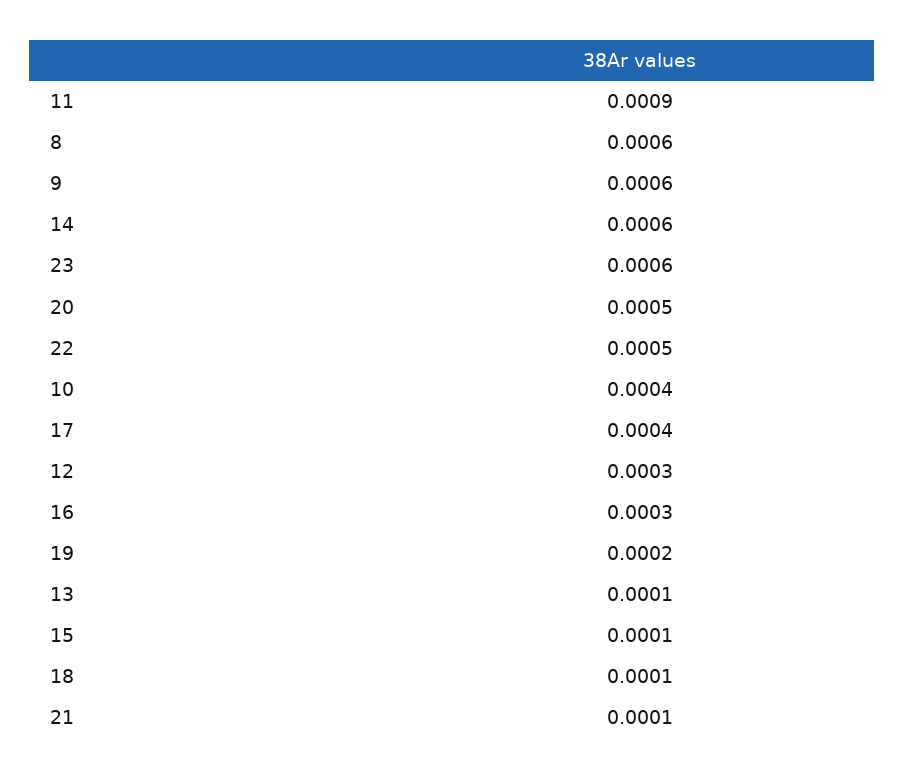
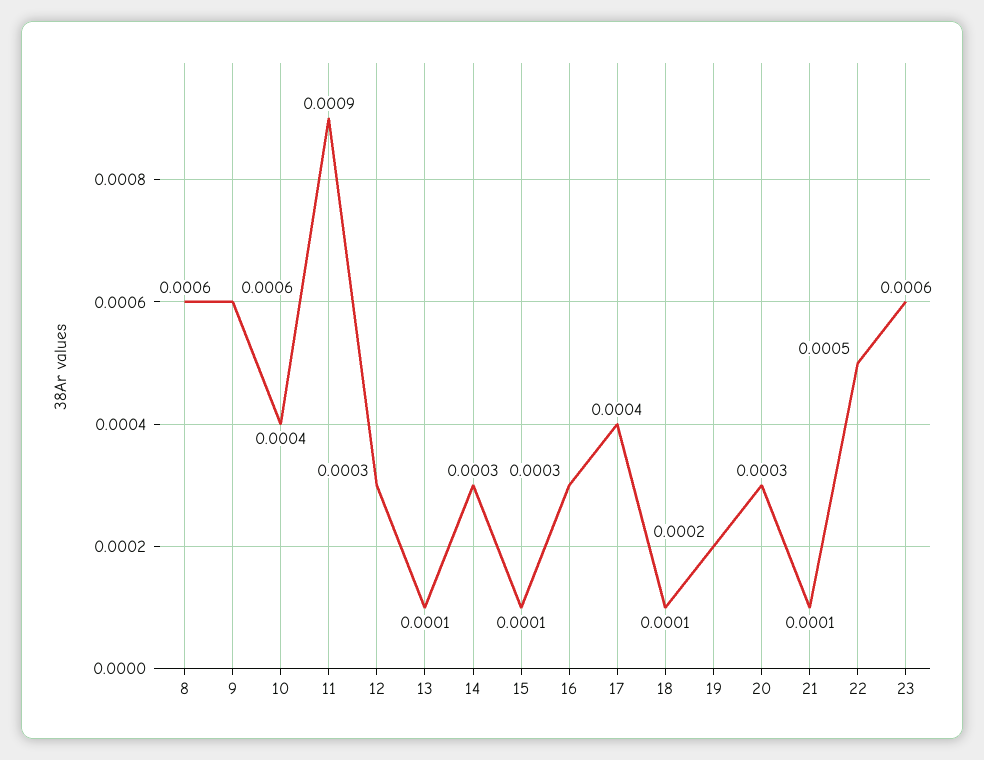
  {
    "11": 0.0009,
    "8": 0.0006,
    "9": 0.0006,
-   "14": 0.0006,
+   "14": 0.0003,
    "23": 0.0006,
-   "20": 0.0005,
+   "20": 0.0003,
    "22": 0.0005,
    "10": 0.0004,
    "17": 0.0004,
    "12": 0.0003,
    "16": 0.0003,
    "19": 0.0002,
    "13": 0.0001,
    "15": 0.0001,
    "18": 0.0001,
    "21": 0.0001
  }

